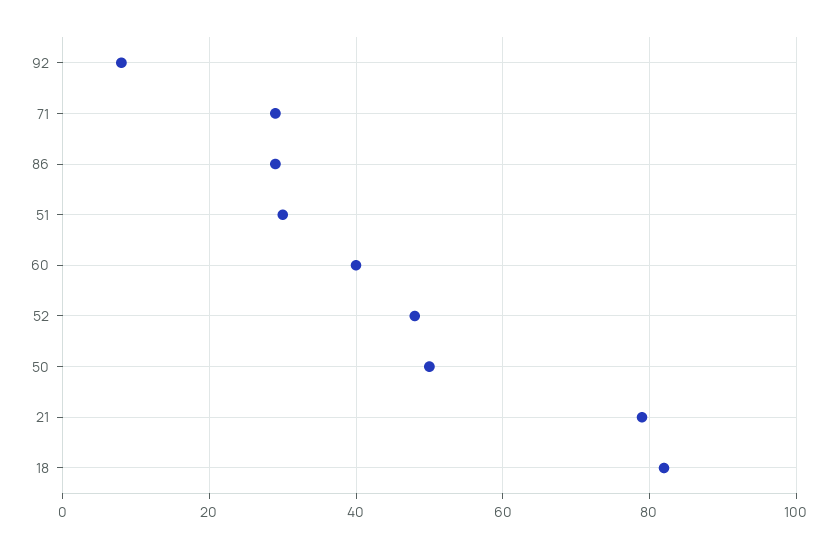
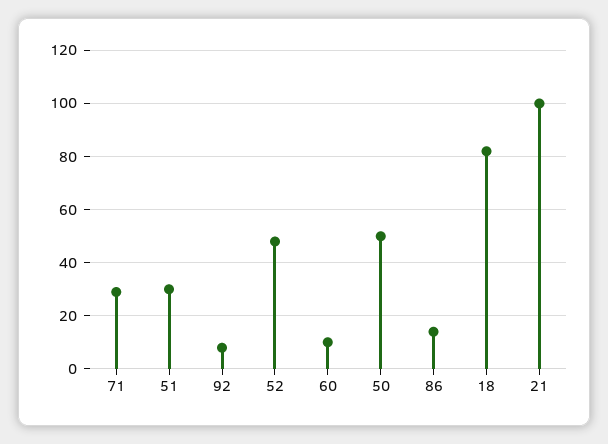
  {
    "92": 10,
    "71": 30,
-   "86": 30,
+   "86": 15,
    "51": 30,
-   "60": 40,
+   "60": 10,
    "52": 50,
    "50": 50,
-   "21": 80,
+   "21": 100,
    "18": 80
  }

